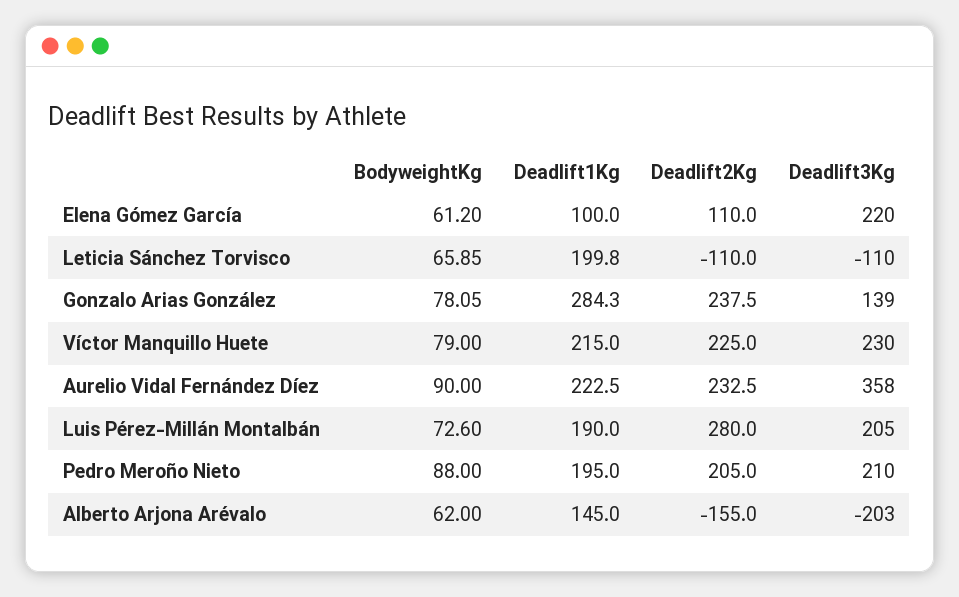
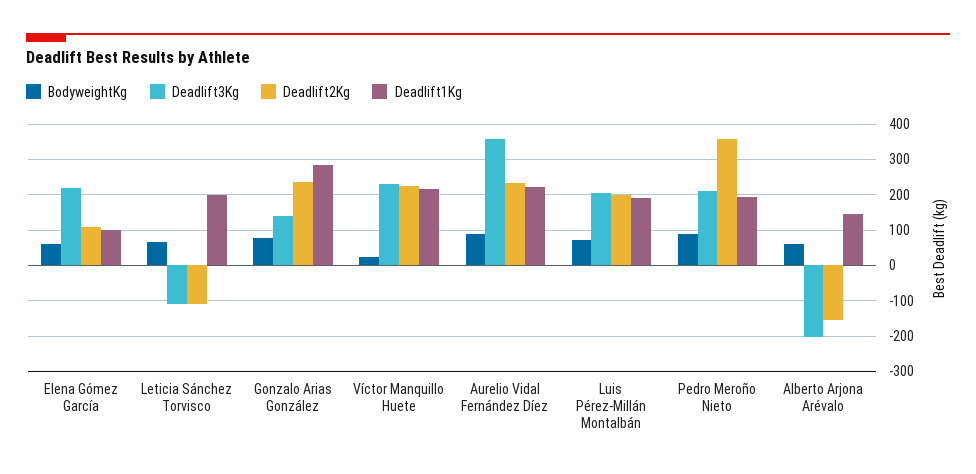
  {
    "BodyweightKg": {
      "Elena Gómez García": 61.2,
      "Leticia Sánchez Torvisco": 65.85,
      "Gonzalo Arias González": 78.05,
-     "Víctor Manquillo Huete": 79,
+     "Víctor Manquillo Huete": 20,
      "Aurelio Vidal Fernández Díez": 90,
      "Luis Pérez-Millán Montalbán": 72.6,
      "Pedro Meroño Nieto": 88,
      "Alberto Arjona Arévalo": 62
    },
    "Deadlift1Kg": {
      "Elena Gómez García": 100,
      "Leticia Sánchez Torvisco": 199.8,
      "Gonzalo Arias González": 284.3,
      "Víctor Manquillo Huete": 215,
      "Aurelio Vidal Fernández Díez": 222.5,
      "Luis Pérez-Millán Montalbán": 190,
      "Pedro Meroño Nieto": 195,
      "Alberto Arjona Arévalo": 145
    },
    "Deadlift2Kg": {
      "Elena Gómez García": 110,
      "Leticia Sánchez Torvisco": -110,
      "Gonzalo Arias González": 237.5,
      "Víctor Manquillo Huete": 225,
      "Aurelio Vidal Fernández Díez": 232.5,
-     "Luis Pérez-Millán Montalbán": 280,
+     "Luis Pérez-Millán Montalbán": 200,
-     "Pedro Meroño Nieto": 205,
+     "Pedro Meroño Nieto": 360,
      "Alberto Arjona Arévalo": -155
    },
    "Deadlift3Kg": {
      "Elena Gómez García": 220,
      "Leticia Sánchez Torvisco": -110,
      "Gonzalo Arias González": 139,
      "Víctor Manquillo Huete": 230,
      "Aurelio Vidal Fernández Díez": 358,
      "Luis Pérez-Millán Montalbán": 205,
      "Pedro Meroño Nieto": 210,
      "Alberto Arjona Arévalo": -203
    }
  }

